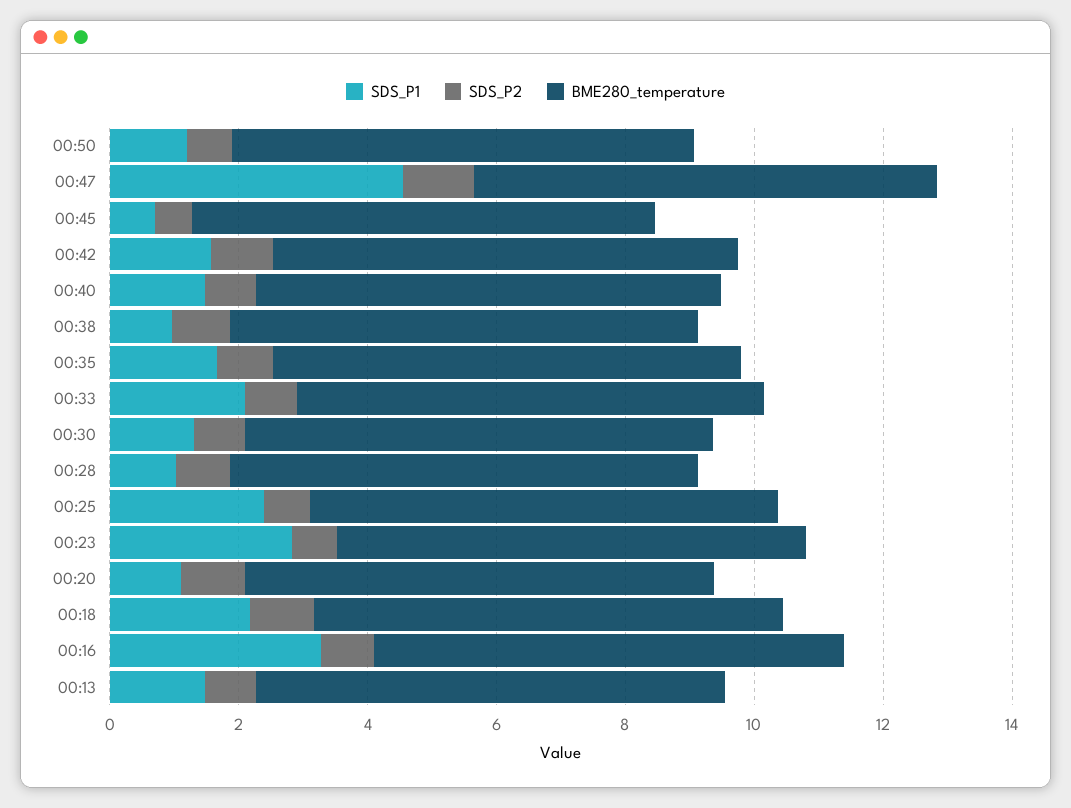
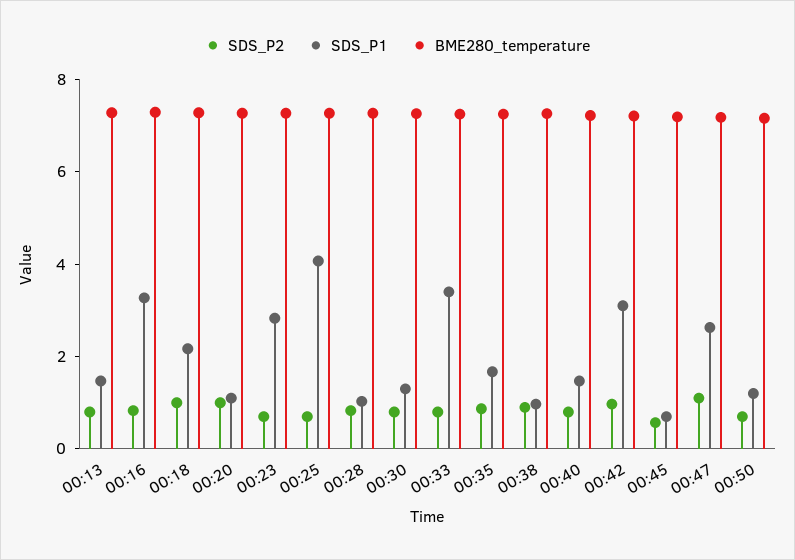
  {
    "SDS_P1": {
      "00:50": 1,
-     "00:47": 4.5,
+     "00:47": 2.5,
      "00:45": 0.5,
-     "00:42": 1.5,
+     "00:42": 3,
      "00:40": 1.5,
      "00:38": 1,
      "00:35": 1.5,
-     "00:33": 2,
+     "00:33": 3.5,
      "00:30": 1.5,
      "00:28": 1,
-     "00:25": 2.5,
+     "00:25": 4,
      "00:23": 3,
      "00:20": 1,
      "00:18": 2,
      "00:16": 3.5,
      "00:13": 1.5
    },
    "SDS_P2": {
      "00:50": 0.5,
      "00:47": 1,
      "00:45": 0.5,
      "00:42": 1,
      "00:40": 1,
      "00:38": 1,
      "00:35": 1,
      "00:33": 1,
      "00:30": 1,
      "00:28": 1,
      "00:25": 0.5,
      "00:23": 0.5,
      "00:20": 1,
      "00:18": 1,
      "00:16": 1,
      "00:13": 1
    },
    "BME280_temperature": {
      "00:50": 7,
      "00:47": 7,
      "00:45": 7,
      "00:42": 7,
      "00:40": 7,
      "00:38": 7.5,
      "00:35": 7.5,
      "00:33": 7.5,
      "00:30": 7.5,
      "00:28": 7.5,
      "00:25": 7.5,
      "00:23": 7.5,
      "00:20": 7.5,
      "00:18": 7.5,
      "00:16": 7.5,
      "00:13": 7.5
    }
  }

